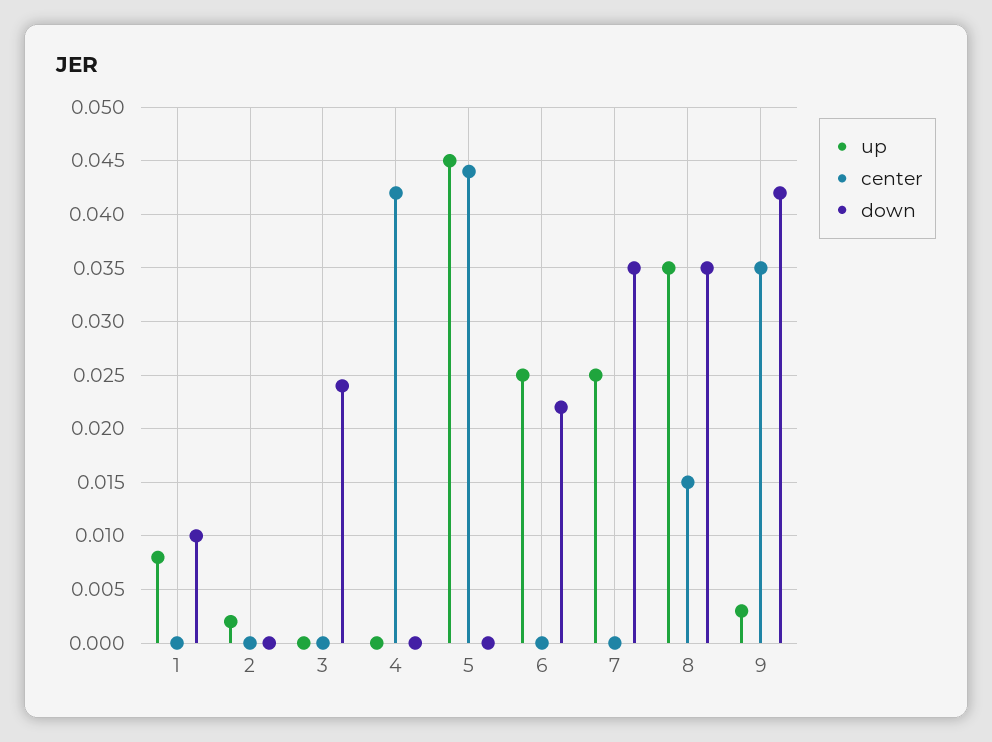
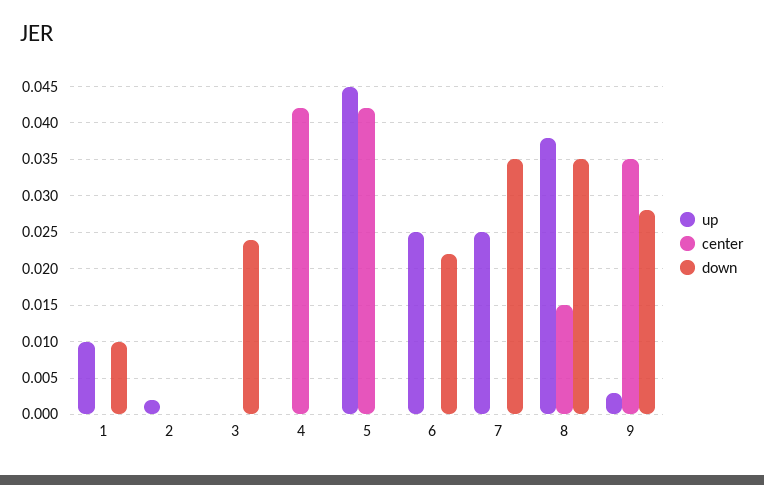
  {
    "up": {
-     "1": 0.008,
+     "1": 0.01,
      "2": 0.002,
      "3": 0,
      "4": 0,
      "5": 0.045,
      "6": 0.025,
      "7": 0.025,
-     "8": 0.035,
+     "8": 0.038,
      "9": 0.003
    },
    "center": {
      "1": 0,
      "2": 0,
      "3": 0,
      "4": 0.042,
-     "5": 0.044,
+     "5": 0.042,
      "6": 0,
      "7": 0,
      "8": 0.015,
      "9": 0.035
    },
    "down": {
      "1": 0.01,
      "2": 0,
      "3": 0.024,
      "4": 0,
      "5": 0,
      "6": 0.022,
      "7": 0.035,
      "8": 0.035,
-     "9": 0.042
+     "9": 0.028
    }
  }

